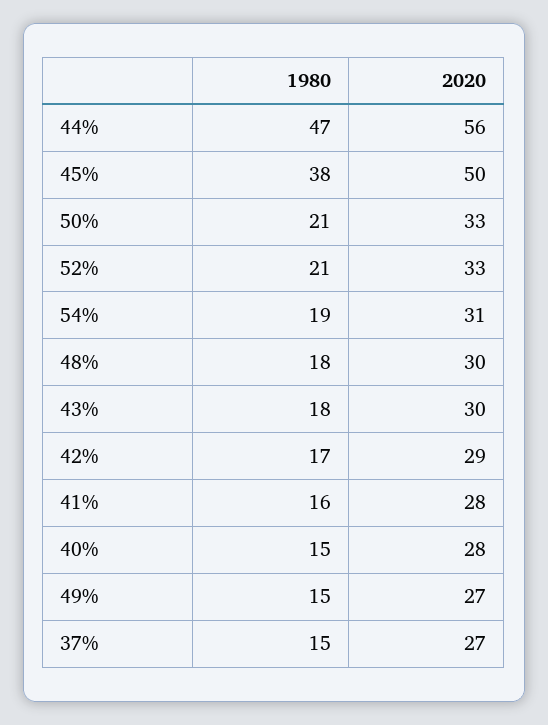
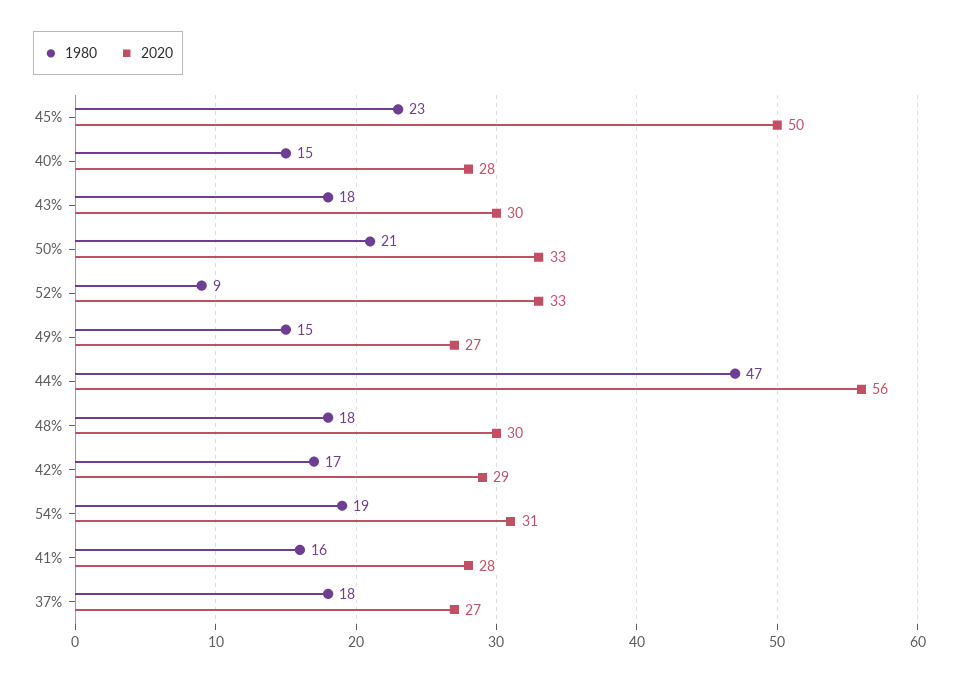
  {
    "1980": {
      "44%": 47,
-     "45%": 38,
+     "45%": 23,
      "50%": 21,
-     "52%": 21,
+     "52%": 9,
      "54%": 19,
      "48%": 18,
      "43%": 18,
      "42%": 17,
      "41%": 16,
      "40%": 15,
      "49%": 15,
-     "37%": 15
+     "37%": 18
    },
    "2020": {
      "44%": 56,
      "45%": 50,
      "50%": 33,
      "52%": 33,
      "54%": 31,
      "48%": 30,
      "43%": 30,
      "42%": 29,
      "41%": 28,
      "40%": 28,
      "49%": 27,
      "37%": 27
    }
  }

